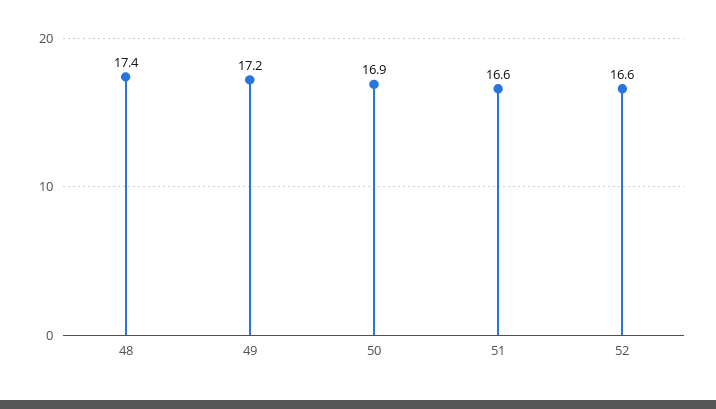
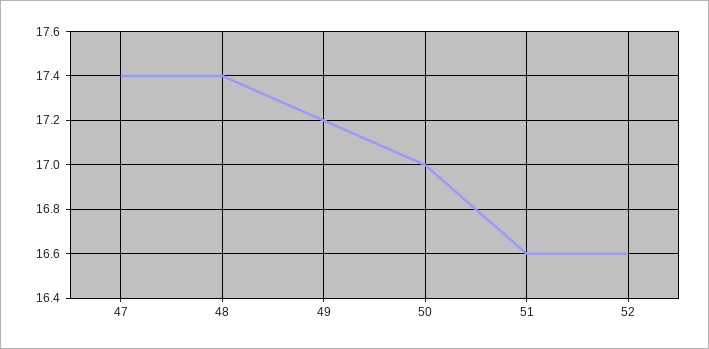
  {
    "48": 17.4,
    "49": 17.2,
-   "50": 16.9,
+   "50": 17,
    "51": 16.6,
-   "52": 16.6
+   "52": 16.6,
+   "47": 17.4
  }

